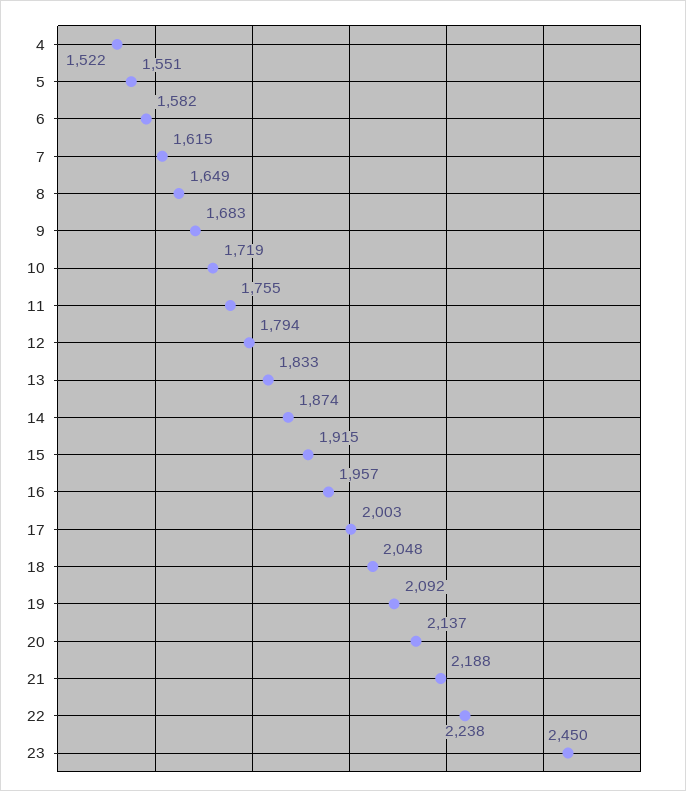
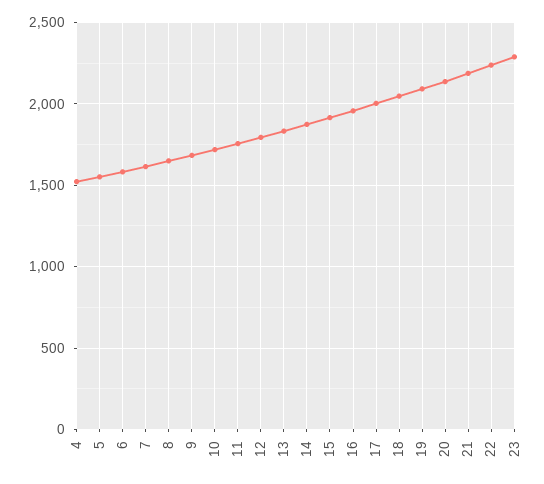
  {
    "4": 1522,
    "5": 1551,
    "6": 1582,
    "7": 1615,
    "8": 1649,
    "9": 1683,
    "10": 1719,
    "11": 1755,
    "12": 1794,
    "13": 1833,
    "14": 1874,
    "15": 1915,
    "16": 1957,
    "17": 2003,
    "18": 2048,
    "19": 2092,
    "20": 2137,
    "21": 2188,
    "22": 2238,
-   "23": 2450
+   "23": 2300
  }

